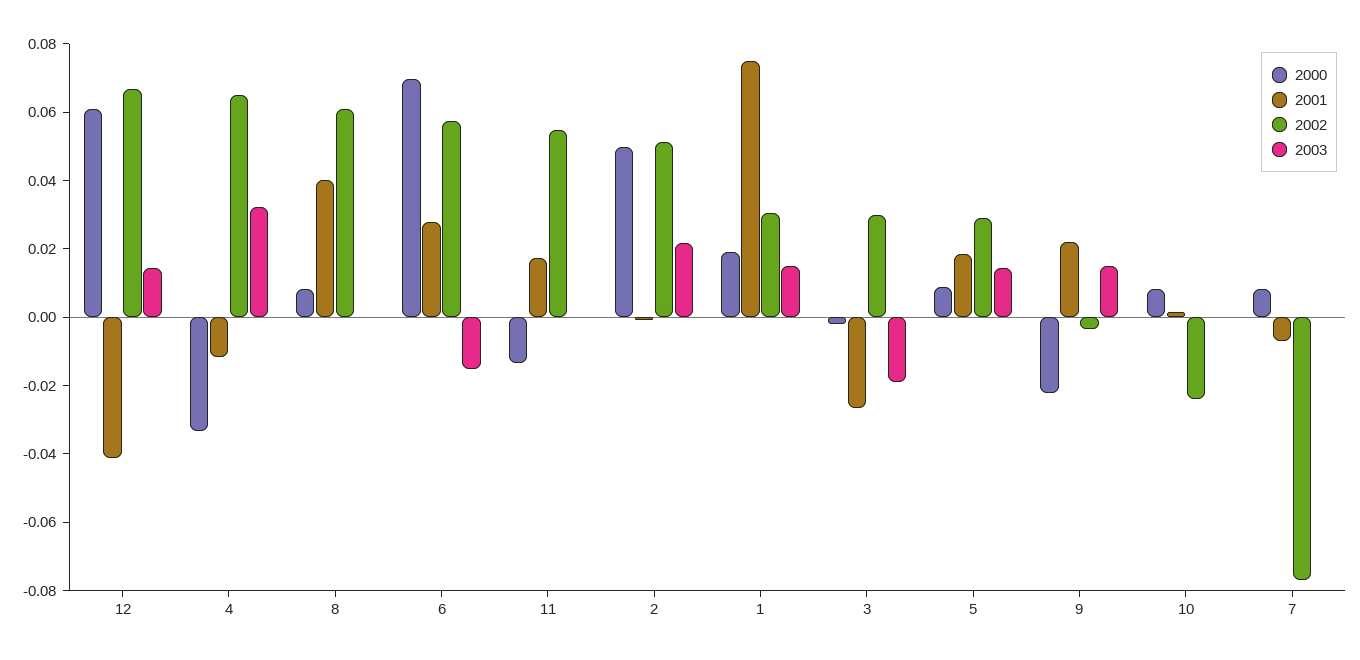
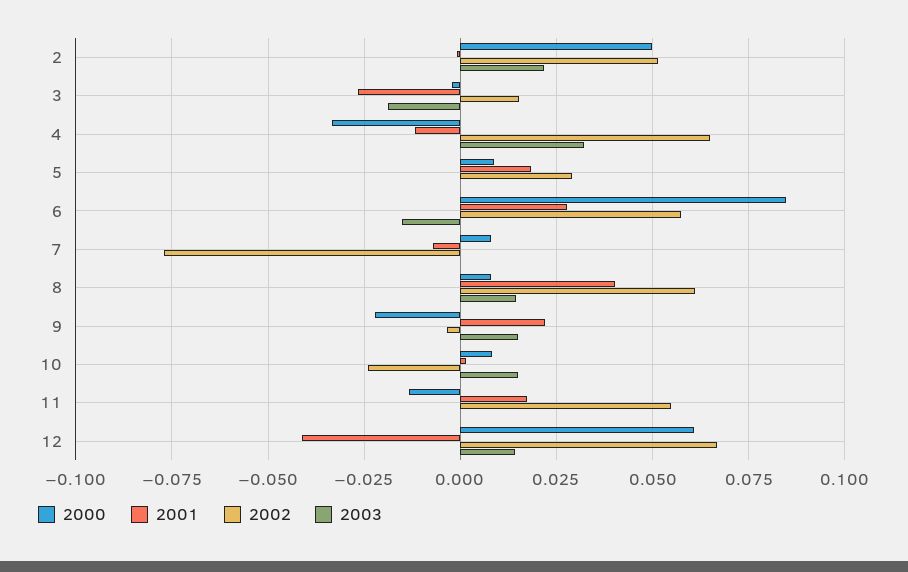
  {
    "2000": {
      "12": 0.06,
      "4": -0.0325,
      "8": 0.0075,
-     "6": 0.07,
+     "6": 0.085,
      "11": -0.0125,
      "2": 0.05,
-     "1": 0.02,
      "3": -0.0025,
      "5": 0.0075,
      "9": -0.0225,
      "10": 0.0075,
      "7": 0.0075
    },
    "2001": {
      "12": -0.04,
      "4": -0.0125,
      "8": 0.04,
      "6": 0.0275,
      "11": 0.0175,
      "2": 0,
-     "1": 0.075,
      "3": -0.0275,
      "5": 0.0175,
      "9": 0.0225,
      "10": 0.0025,
      "7": -0.0075
    },
    "2002": {
      "12": 0.0675,
      "4": 0.065,
      "8": 0.06,
      "6": 0.0575,
      "11": 0.055,
      "2": 0.0525,
-     "1": 0.03,
-     "3": 0.03,
+     "3": 0.015,
      "5": 0.03,
      "9": -0.0025,
      "10": -0.025,
      "7": -0.0775
    },
    "2003": {
      "12": 0.015,
      "4": 0.0325,
-     "8": 0,
+     "8": 0.015,
      "6": -0.015,
      "11": 0,
      "2": 0.0225,
-     "1": 0.015,
      "3": -0.02,
-     "5": 0.015,
+     "5": 0,
      "9": 0.015,
-     "10": 0,
+     "10": 0.015,
      "7": 0
    }
  }

